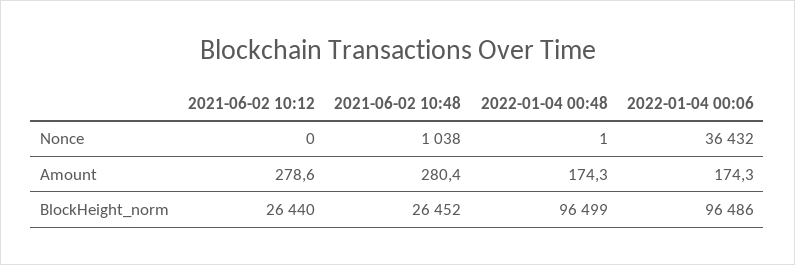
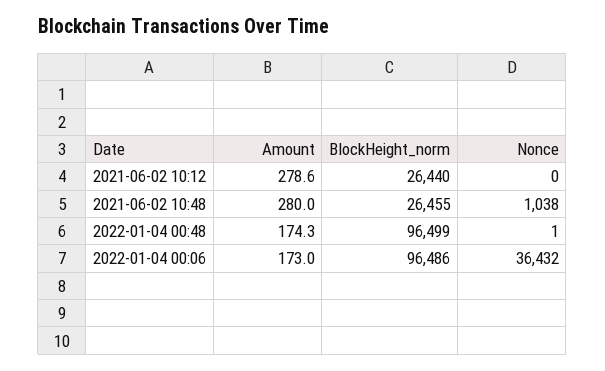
  {
    "2021-06-02 10:12": {
      "Nonce": 0,
      "Amount": 278.6,
      "BlockHeight_norm": 26440
    },
    "2021-06-02 10:48": {
      "Nonce": 1038,
-     "Amount": 280.4,
+     "Amount": 280,
-     "BlockHeight_norm": 26452
+     "BlockHeight_norm": 26455
    },
    "2022-01-04 00:48": {
      "Nonce": 1,
      "Amount": 174.3,
      "BlockHeight_norm": 96499
    },
    "2022-01-04 00:06": {
      "Nonce": 36432,
-     "Amount": 174.3,
+     "Amount": 173,
      "BlockHeight_norm": 96486
    }
  }

